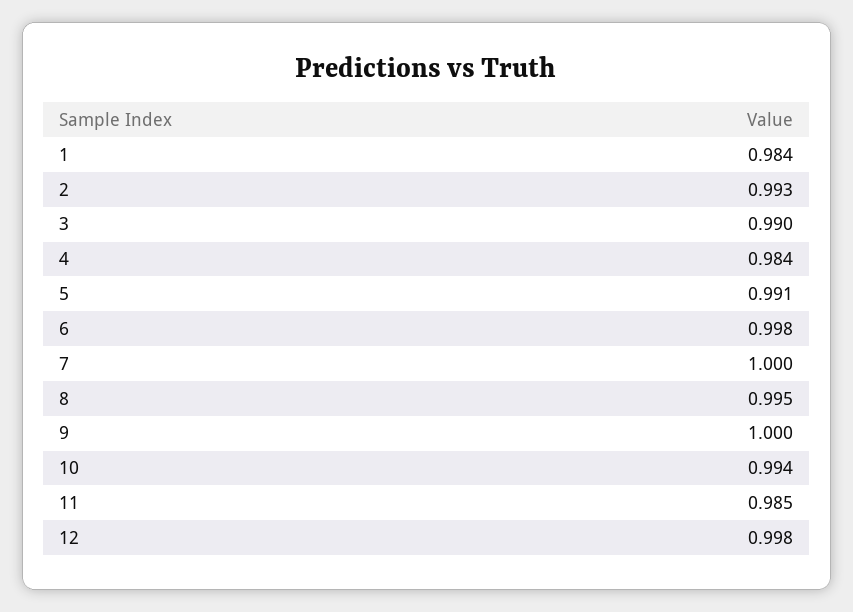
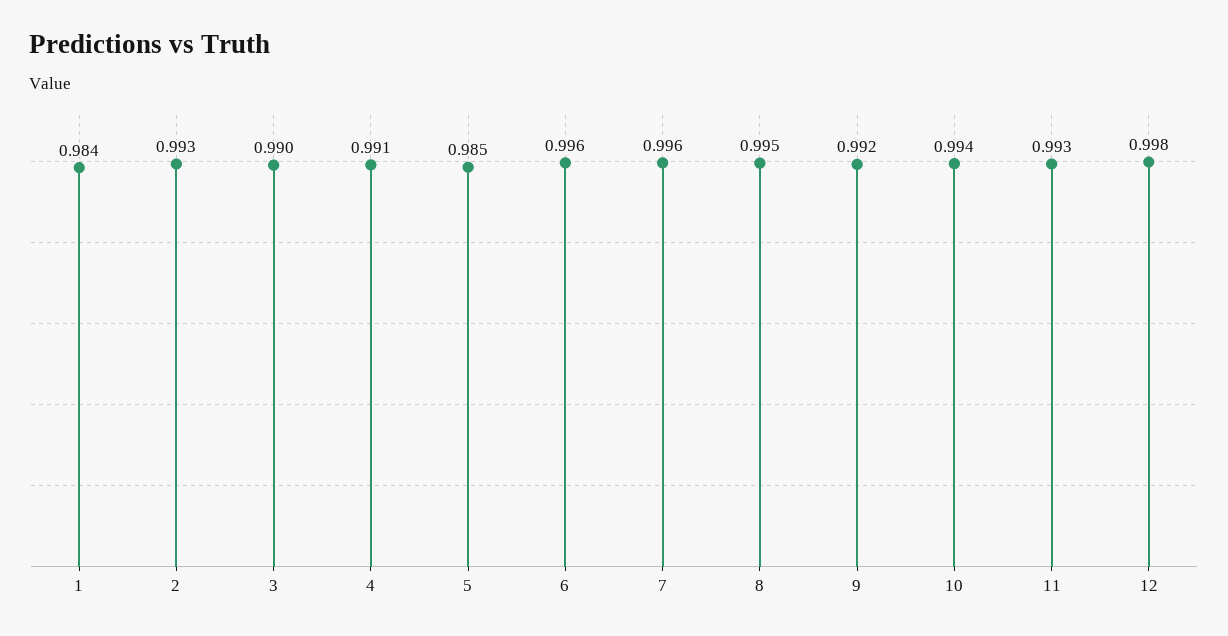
  {
    "1": 0.984,
    "2": 0.993,
    "3": 0.99,
-   "4": 0.984,
+   "4": 0.991,
-   "5": 0.991,
+   "5": 0.985,
-   "6": 0.998,
+   "6": 0.996,
-   "7": 1,
+   "7": 0.996,
    "8": 0.995,
-   "9": 1,
+   "9": 0.992,
    "10": 0.994,
-   "11": 0.985,
+   "11": 0.993,
    "12": 0.998
  }

